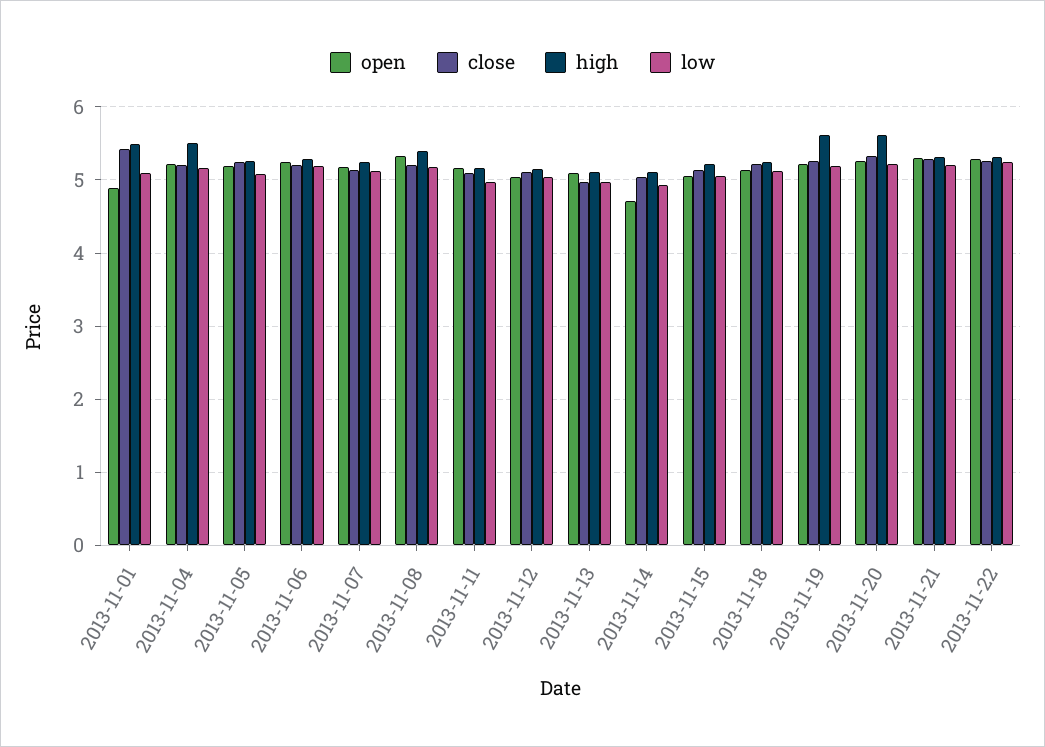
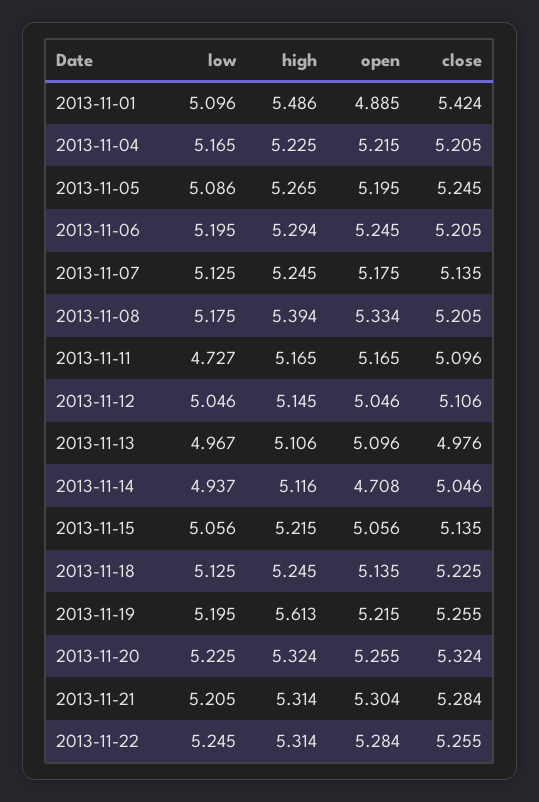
  {
    "open": {
      "2013-11-01": 4.885,
      "2013-11-04": 5.215,
      "2013-11-05": 5.195,
      "2013-11-06": 5.245,
      "2013-11-07": 5.175,
      "2013-11-08": 5.334,
      "2013-11-11": 5.165,
      "2013-11-12": 5.046,
      "2013-11-13": 5.096,
      "2013-11-14": 4.708,
      "2013-11-15": 5.056,
      "2013-11-18": 5.135,
      "2013-11-19": 5.215,
      "2013-11-20": 5.255,
      "2013-11-21": 5.304,
      "2013-11-22": 5.284
    },
    "close": {
      "2013-11-01": 5.424,
      "2013-11-04": 5.205,
      "2013-11-05": 5.245,
      "2013-11-06": 5.205,
      "2013-11-07": 5.135,
      "2013-11-08": 5.205,
      "2013-11-11": 5.096,
      "2013-11-12": 5.106,
      "2013-11-13": 4.976,
      "2013-11-14": 5.046,
      "2013-11-15": 5.135,
      "2013-11-18": 5.225,
      "2013-11-19": 5.255,
      "2013-11-20": 5.324,
      "2013-11-21": 5.284,
      "2013-11-22": 5.255
    },
    "high": {
      "2013-11-01": 5.486,
-     "2013-11-04": 5.5,
+     "2013-11-04": 5.225,
      "2013-11-05": 5.265,
      "2013-11-06": 5.294,
      "2013-11-07": 5.245,
      "2013-11-08": 5.394,
      "2013-11-11": 5.165,
      "2013-11-12": 5.145,
      "2013-11-13": 5.106,
      "2013-11-14": 5.116,
      "2013-11-15": 5.215,
      "2013-11-18": 5.245,
      "2013-11-19": 5.613,
-     "2013-11-20": 5.6,
+     "2013-11-20": 5.324,
      "2013-11-21": 5.314,
      "2013-11-22": 5.314
    },
    "low": {
      "2013-11-01": 5.096,
      "2013-11-04": 5.165,
      "2013-11-05": 5.086,
      "2013-11-06": 5.195,
      "2013-11-07": 5.125,
      "2013-11-08": 5.175,
-     "2013-11-11": 5,
+     "2013-11-11": 4.727,
      "2013-11-12": 5.046,
      "2013-11-13": 4.967,
      "2013-11-14": 4.937,
      "2013-11-15": 5.056,
      "2013-11-18": 5.125,
      "2013-11-19": 5.195,
      "2013-11-20": 5.225,
      "2013-11-21": 5.205,
      "2013-11-22": 5.245
    }
  }

